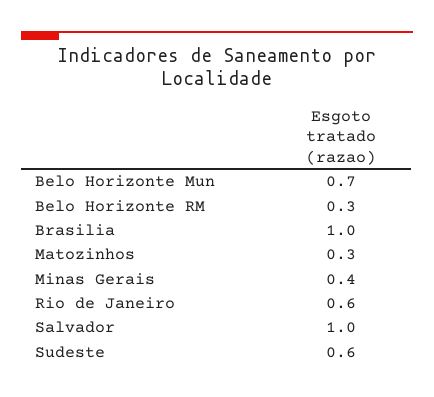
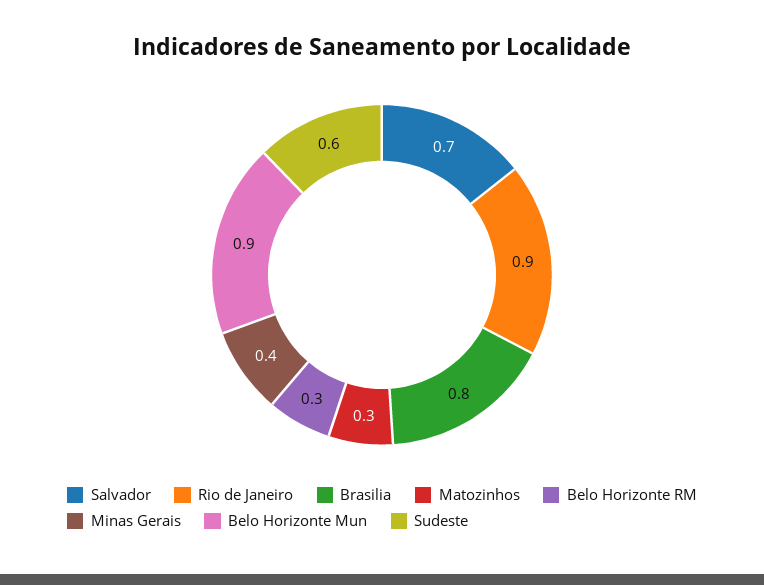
  {
-   "Belo Horizonte Mun": 0.7,
+   "Belo Horizonte Mun": 0.9,
    "Belo Horizonte RM": 0.3,
-   "Brasilia": 1,
+   "Brasilia": 0.8,
    "Matozinhos": 0.3,
    "Minas Gerais": 0.4,
-   "Rio de Janeiro": 0.6,
+   "Rio de Janeiro": 0.9,
-   "Salvador": 1,
+   "Salvador": 0.7,
    "Sudeste": 0.6
  }

